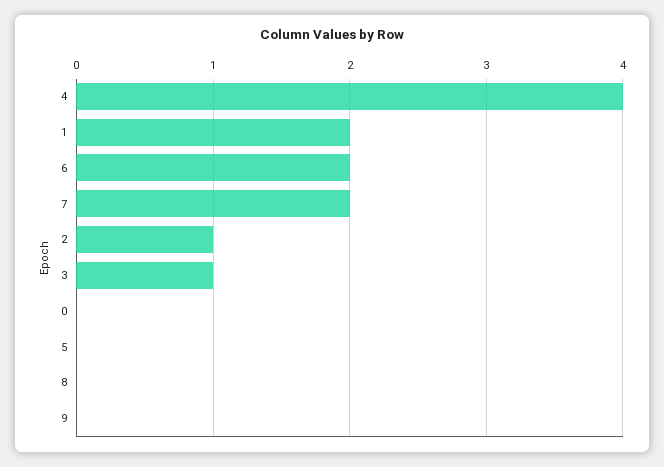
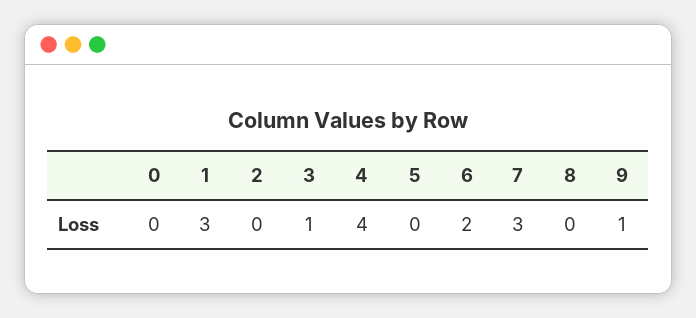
  {
    "4": 4,
-   "1": 2,
+   "1": 3,
    "6": 2,
-   "7": 2,
+   "7": 3,
-   "2": 1,
+   "2": 0,
    "3": 1,
    "0": 0,
    "5": 0,
    "8": 0,
-   "9": 0
+   "9": 1
  }

